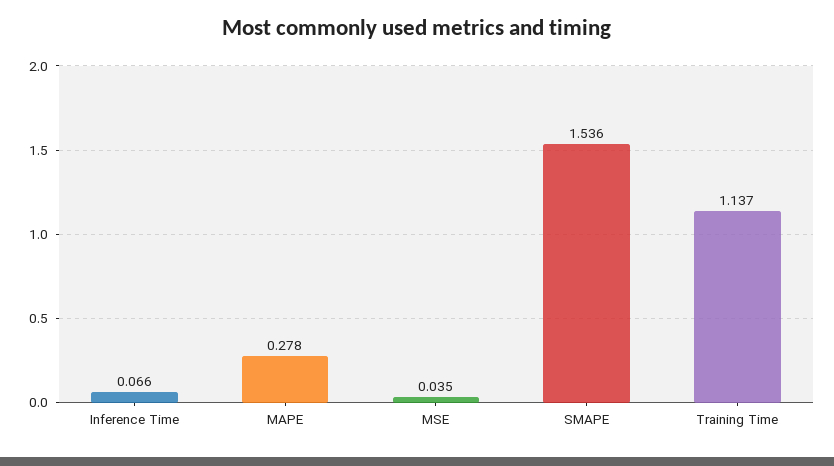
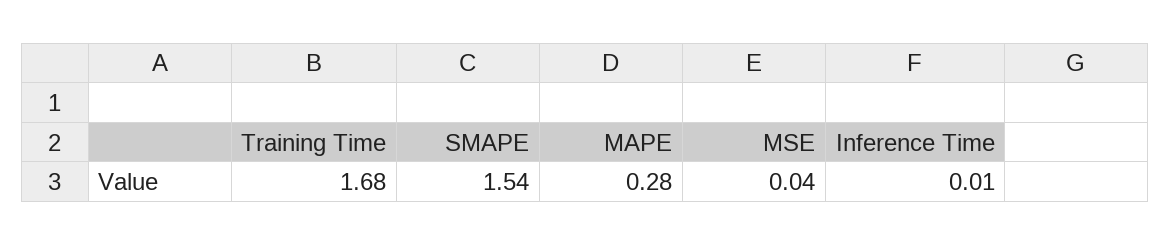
  {
-   "Inference Time": 0.066,
+   "Inference Time": 0.01,
    "MAPE": 0.278,
    "MSE": 0.035,
    "SMAPE": 1.536,
-   "Training Time": 1.137
+   "Training Time": 1.68
  }

